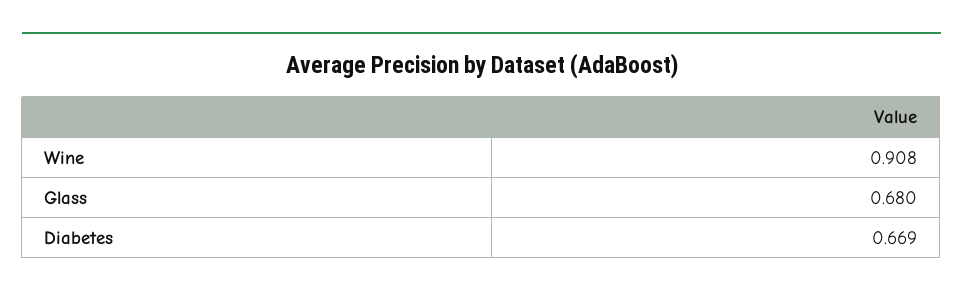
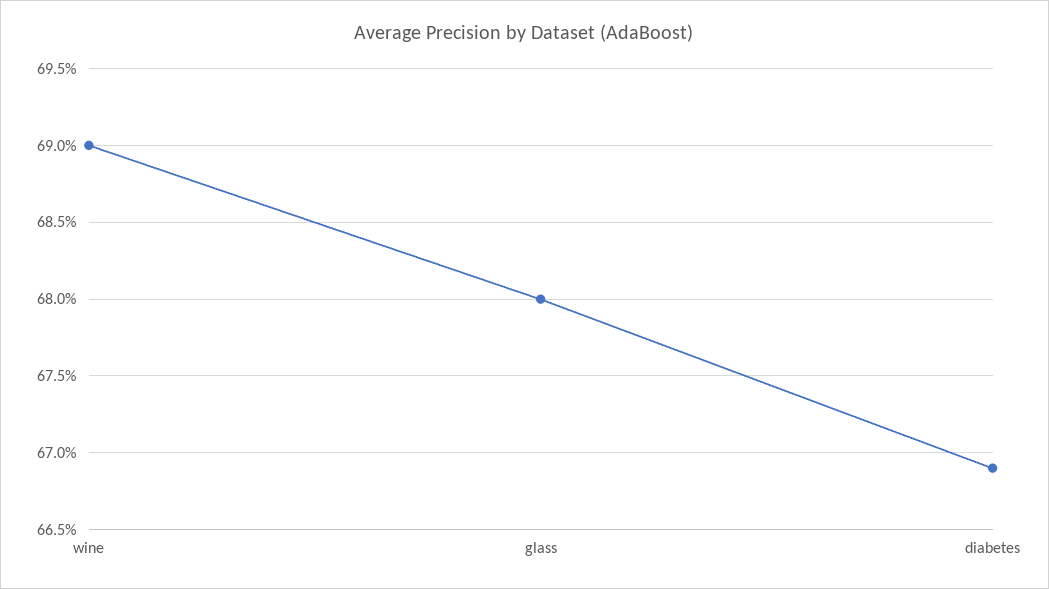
  {
-   "Wine": 0.908,
+   "Wine": 0.69,
    "Glass": 0.68,
    "Diabetes": 0.669
  }

